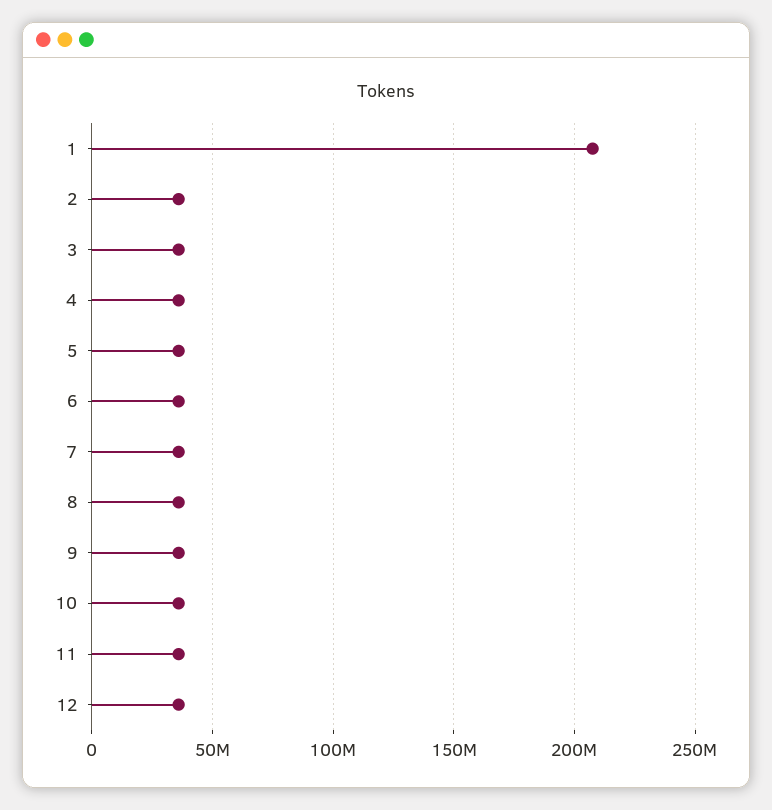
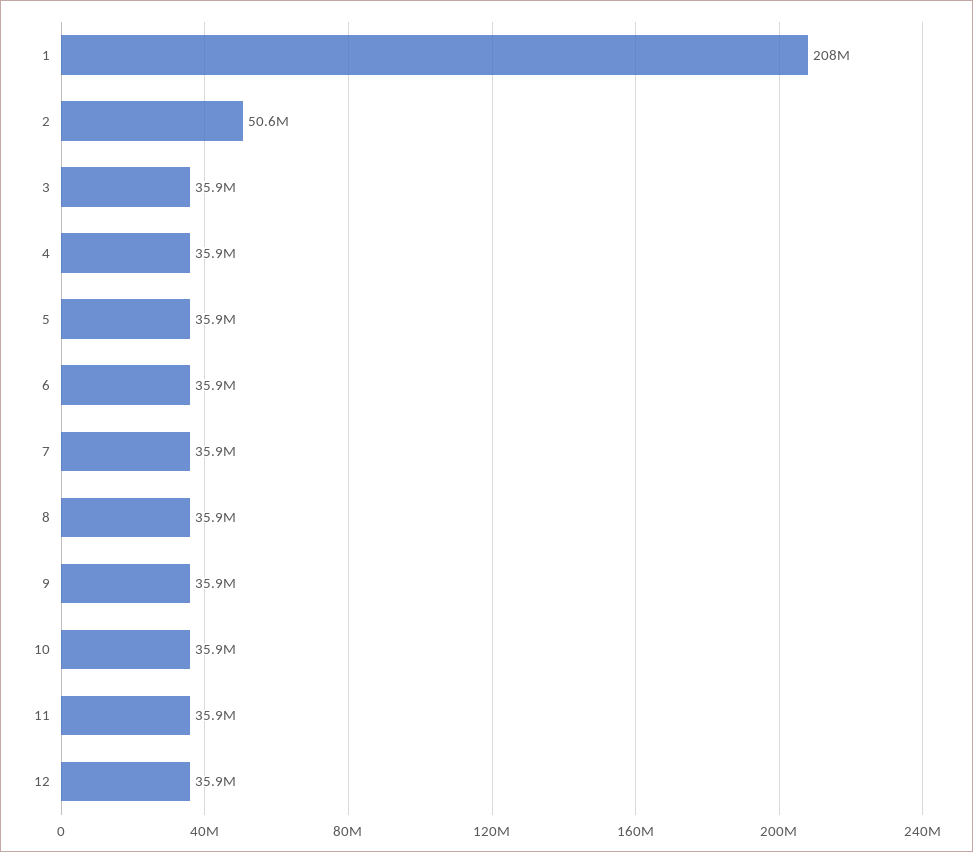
  {
    "1": 208000000,
-   "2": 35000000,
+   "2": 50600000,
    "3": 35900000,
    "4": 35900000,
    "5": 35900000,
    "6": 35900000,
    "7": 35900000,
    "8": 35900000,
    "9": 35900000,
    "10": 35900000,
    "11": 35900000,
    "12": 35900000
  }

